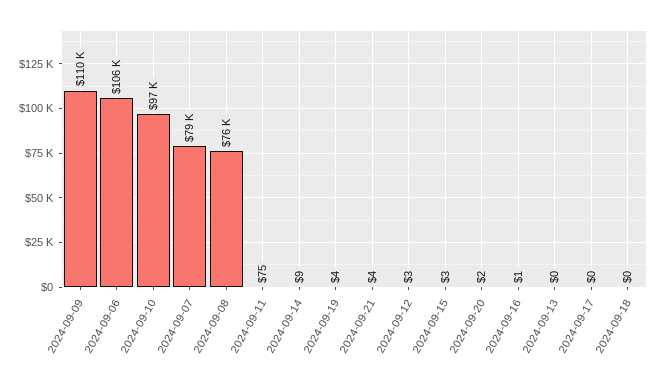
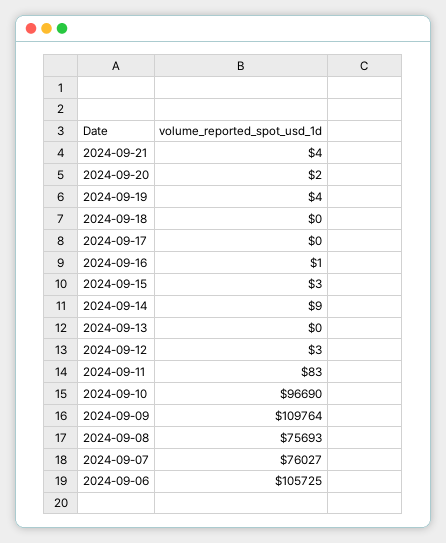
  {
    "2024-09-09": 109764,
    "2024-09-06": 105725,
    "2024-09-10": 96690,
-   "2024-09-07": 79000,
+   "2024-09-07": 76027,
    "2024-09-08": 75693,
-   "2024-09-11": 75,
+   "2024-09-11": 83,
    "2024-09-14": 9,
    "2024-09-19": 4,
    "2024-09-21": 4,
    "2024-09-12": 3,
    "2024-09-15": 3,
    "2024-09-20": 2,
    "2024-09-16": 1,
    "2024-09-13": 0,
    "2024-09-17": 0,
    "2024-09-18": 0
  }

